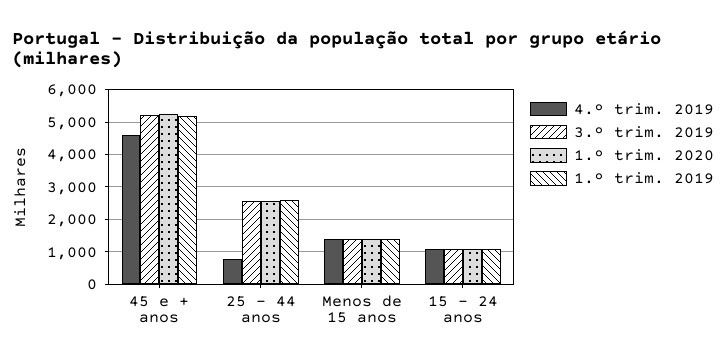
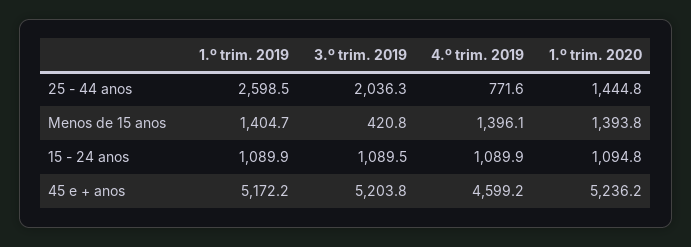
  {
    "4.º trim. 2019": {
      "45 e + anos": 4599.2,
      "25 - 44 anos": 771.6,
      "Menos de 15 anos": 1396.1,
      "15 - 24 anos": 1089.9
    },
    "3.º trim. 2019": {
      "45 e + anos": 5203.8,
-     "25 - 44 anos": 2600,
+     "25 - 44 anos": 2036.3,
-     "Menos de 15 anos": 1400,
+     "Menos de 15 anos": 420.8,
      "15 - 24 anos": 1089.5
    },
    "1.º trim. 2020": {
      "45 e + anos": 5236.2,
-     "25 - 44 anos": 2600,
+     "25 - 44 anos": 1444.8,
      "Menos de 15 anos": 1393.8,
      "15 - 24 anos": 1094.8
    },
    "1.º trim. 2019": {
      "45 e + anos": 5172.2,
      "25 - 44 anos": 2598.5,
      "Menos de 15 anos": 1404.7,
      "15 - 24 anos": 1089.9
    }
  }

